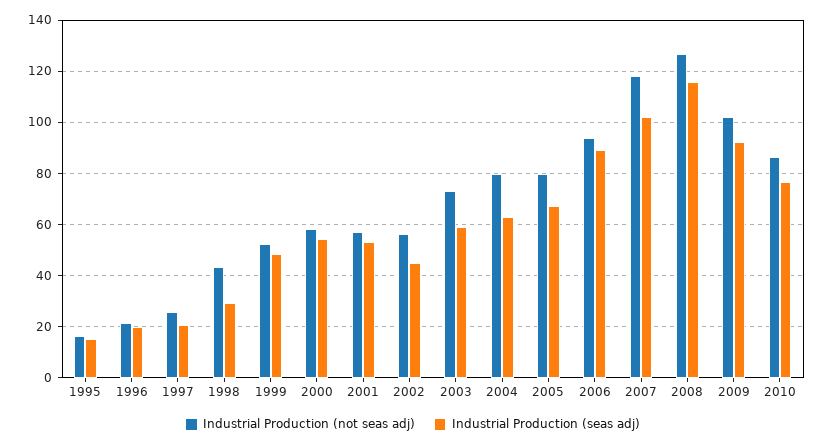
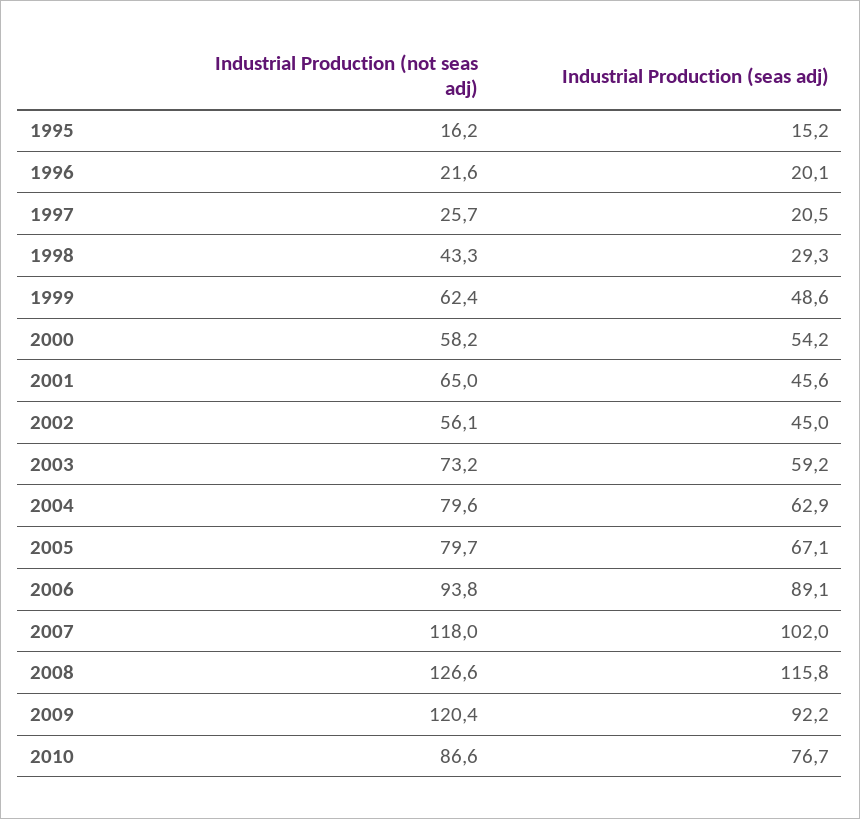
  {
    "Industrial Production (not seas adj)": {
      "1995": 16.2,
      "1996": 21.6,
      "1997": 25.7,
      "1998": 43.3,
-     "1999": 52.5,
+     "1999": 62.4,
      "2000": 58.2,
-     "2001": 57.5,
+     "2001": 65,
      "2002": 56.1,
      "2003": 73.2,
      "2004": 79.6,
      "2005": 79.7,
      "2006": 93.8,
      "2007": 118,
      "2008": 126.6,
-     "2009": 102.5,
+     "2009": 120.4,
      "2010": 86.6
    },
    "Industrial Production (seas adj)": {
      "1995": 15.2,
      "1996": 20.1,
      "1997": 20.5,
      "1998": 29.3,
      "1999": 48.6,
      "2000": 54.2,
-     "2001": 52.5,
+     "2001": 45.6,
      "2002": 45,
      "2003": 59.2,
      "2004": 62.9,
      "2005": 67.1,
      "2006": 89.1,
      "2007": 102,
      "2008": 115.8,
      "2009": 92.2,
      "2010": 76.7
    }
  }

